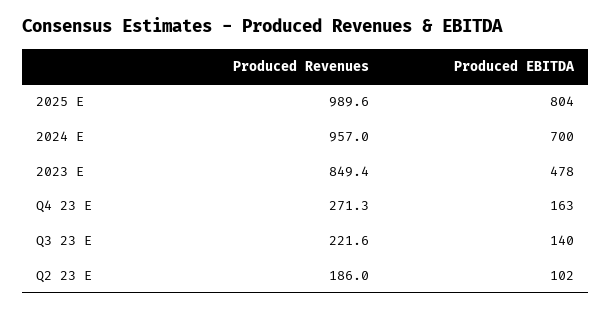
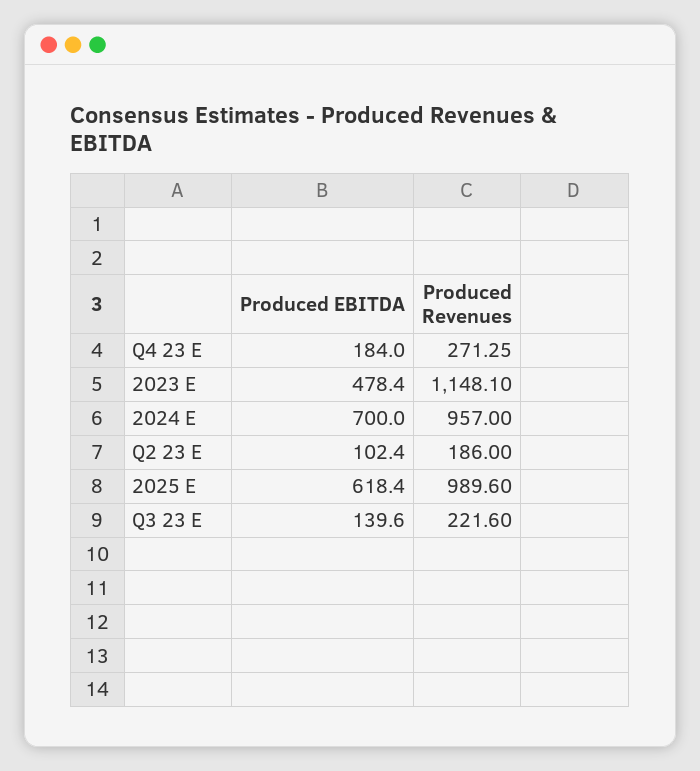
  {
    "Produced Revenues": {
      "2025 E": 989.6,
      "2024 E": 957,
-     "2023 E": 849.4,
+     "2023 E": 1148.1,
      "Q4 23 E": 271.25,
      "Q3 23 E": 221.6,
      "Q2 23 E": 186
    },
    "Produced EBITDA": {
-     "2025 E": 804,
+     "2025 E": 618.4,
      "2024 E": 700,
      "2023 E": 478.4,
-     "Q4 23 E": 163,
+     "Q4 23 E": 184,
      "Q3 23 E": 139.6,
      "Q2 23 E": 102.4
    }
  }

